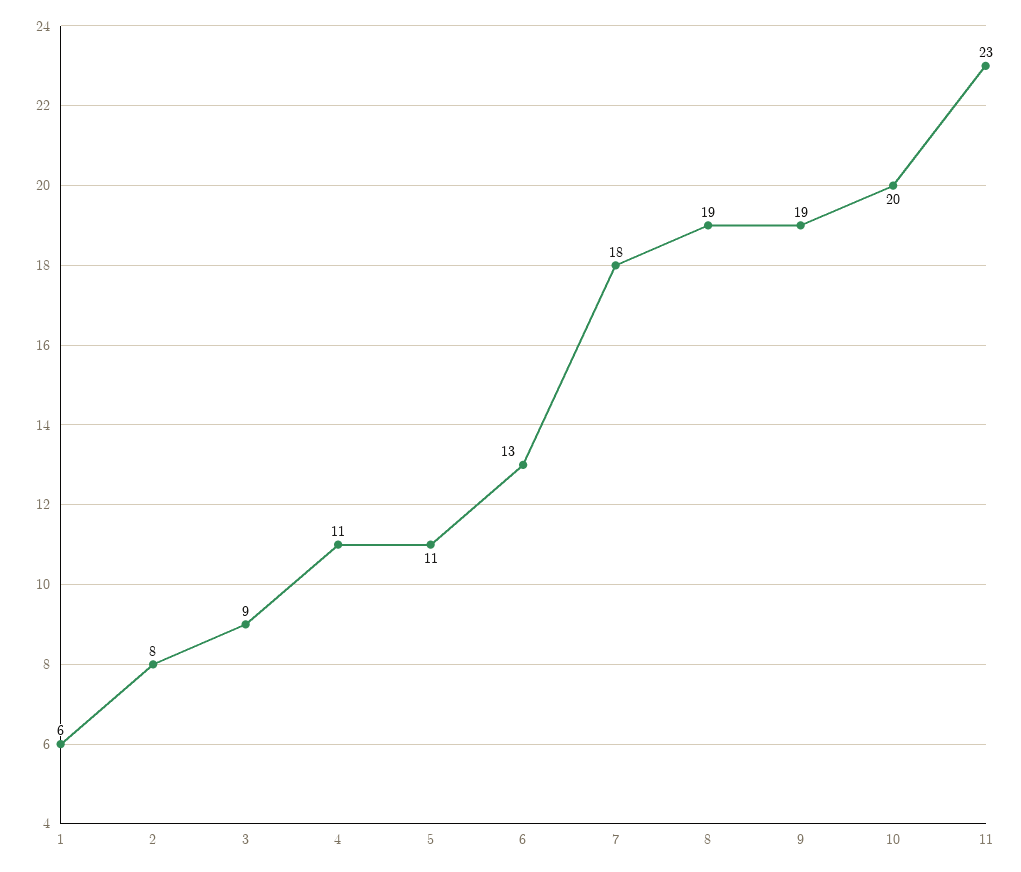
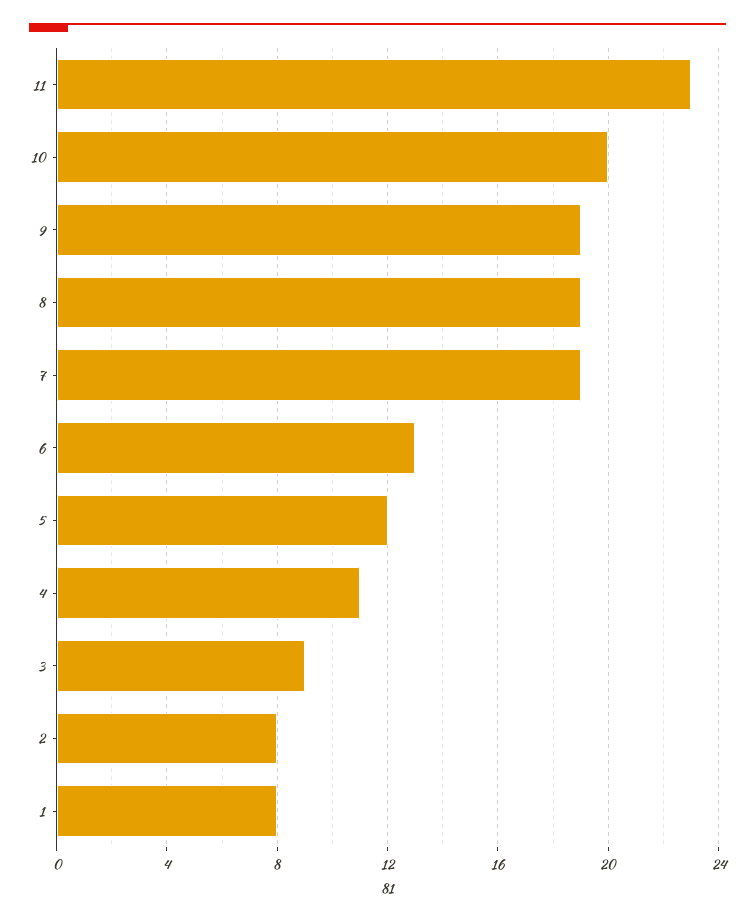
  {
-   "1": 6,
+   "1": 8,
    "2": 8,
    "3": 9,
    "4": 11,
-   "5": 11,
+   "5": 12,
    "6": 13,
-   "7": 18,
+   "7": 19,
    "8": 19,
    "9": 19,
    "10": 20,
    "11": 23
  }

